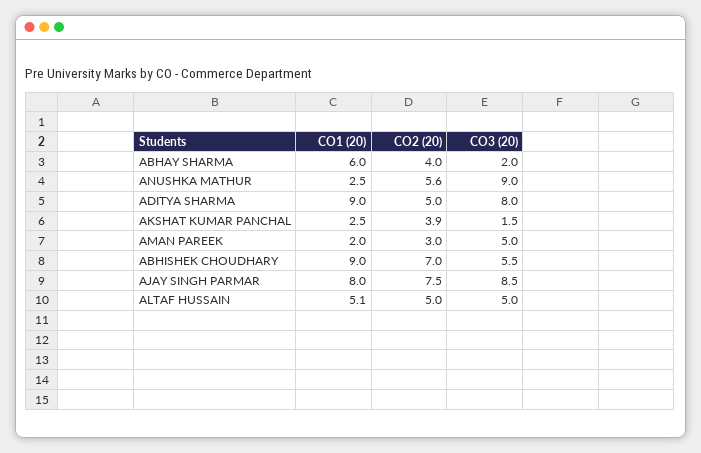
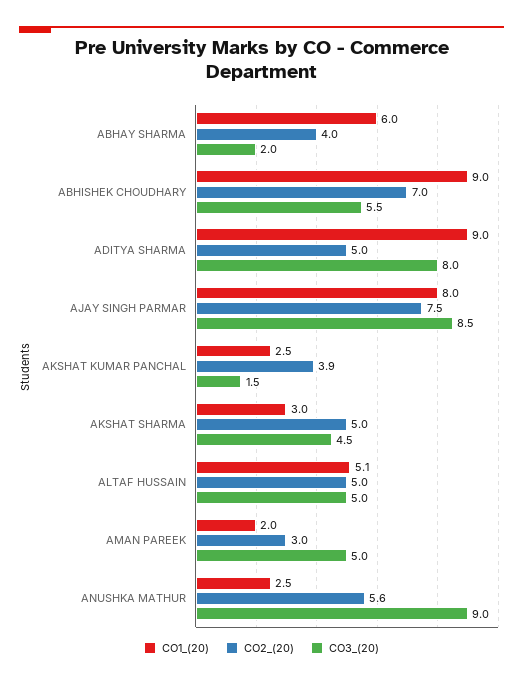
  {
    "CO1 (20)": {
      "ABHAY SHARMA": 6,
      "ANUSHKA MATHUR": 2.5,
      "ADITYA SHARMA": 9,
      "AKSHAT KUMAR PANCHAL": 2.5,
      "AMAN PAREEK": 2,
      "ABHISHEK CHOUDHARY": 9,
      "AJAY SINGH PARMAR": 8,
-     "ALTAF HUSSAIN": 5.1
+     "ALTAF HUSSAIN": 5.1,
+     "AKSHAT SHARMA": 3
    },
    "CO2 (20)": {
      "ABHAY SHARMA": 4,
      "ANUSHKA MATHUR": 5.6,
      "ADITYA SHARMA": 5,
      "AKSHAT KUMAR PANCHAL": 3.9,
      "AMAN PAREEK": 3,
      "ABHISHEK CHOUDHARY": 7,
      "AJAY SINGH PARMAR": 7.5,
-     "ALTAF HUSSAIN": 5
+     "ALTAF HUSSAIN": 5,
+     "AKSHAT SHARMA": 5
    },
    "CO3 (20)": {
      "ABHAY SHARMA": 2,
      "ANUSHKA MATHUR": 9,
      "ADITYA SHARMA": 8,
      "AKSHAT KUMAR PANCHAL": 1.5,
      "AMAN PAREEK": 5,
      "ABHISHEK CHOUDHARY": 5.5,
      "AJAY SINGH PARMAR": 8.5,
-     "ALTAF HUSSAIN": 5
+     "ALTAF HUSSAIN": 5,
+     "AKSHAT SHARMA": 4.5
    }
  }

